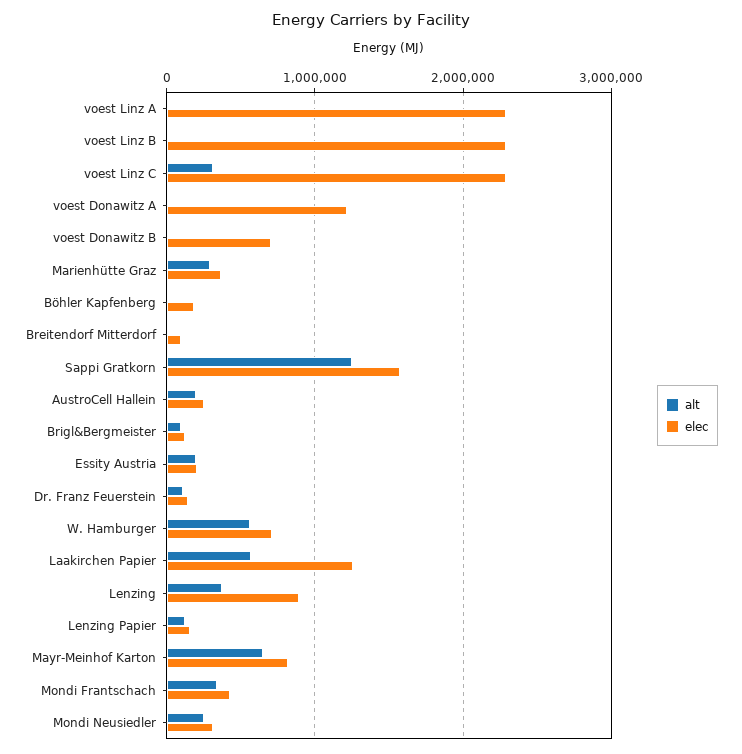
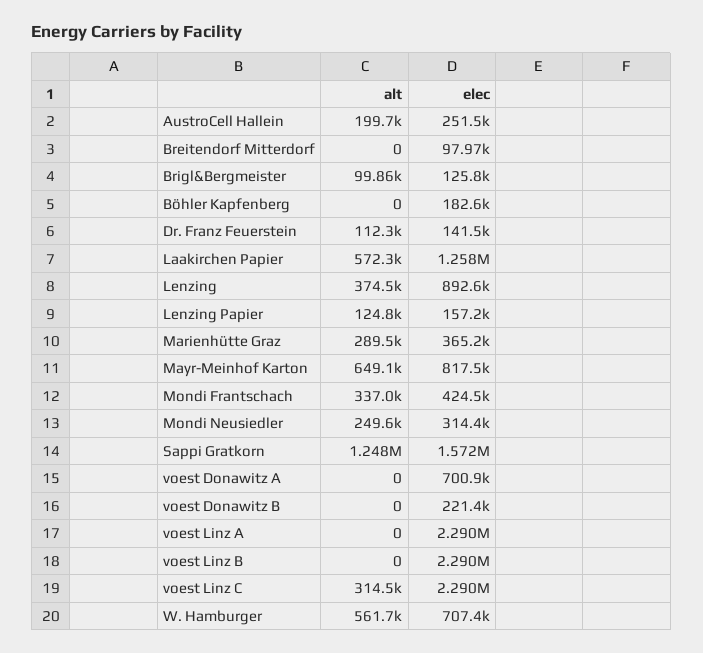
  {
    "alt": {
      "voest Linz A": 0,
      "voest Linz B": 0,
      "voest Linz C": 314500,
      "voest Donawitz A": 0,
      "voest Donawitz B": 0,
      "Marienhütte Graz": 289500,
      "Böhler Kapfenberg": 0,
      "Breitendorf Mitterdorf": 0,
      "Sappi Gratkorn": 1248000,
      "AustroCell Hallein": 199700,
      "Brigl&Bergmeister": 99860,
-     "Essity Austria": 200000,
      "Dr. Franz Feuerstein": 112300,
      "W. Hamburger": 561700,
      "Laakirchen Papier": 572300,
      "Lenzing": 374500,
      "Lenzing Papier": 124800,
      "Mayr-Meinhof Karton": 649100,
      "Mondi Frantschach": 337000,
      "Mondi Neusiedler": 249600
    },
    "elec": {
      "voest Linz A": 2290000,
      "voest Linz B": 2290000,
      "voest Linz C": 2290000,
-     "voest Donawitz A": 1200000,
+     "voest Donawitz A": 700900,
-     "voest Donawitz B": 700000,
+     "voest Donawitz B": 221400,
      "Marienhütte Graz": 365200,
      "Böhler Kapfenberg": 182600,
      "Breitendorf Mitterdorf": 97970,
      "Sappi Gratkorn": 1572000,
      "AustroCell Hallein": 251500,
      "Brigl&Bergmeister": 125800,
-     "Essity Austria": 200000,
      "Dr. Franz Feuerstein": 141500,
      "W. Hamburger": 707400,
      "Laakirchen Papier": 1258000,
      "Lenzing": 892600,
      "Lenzing Papier": 157200,
      "Mayr-Meinhof Karton": 817500,
      "Mondi Frantschach": 424500,
      "Mondi Neusiedler": 314400
    }
  }

